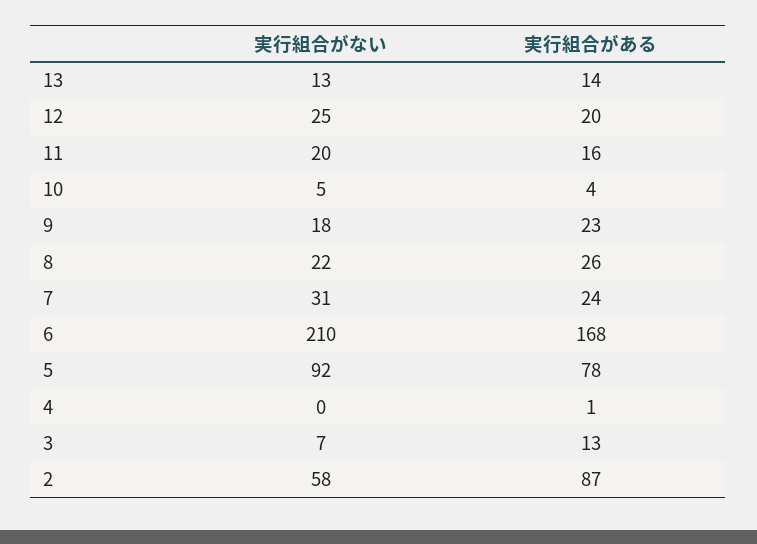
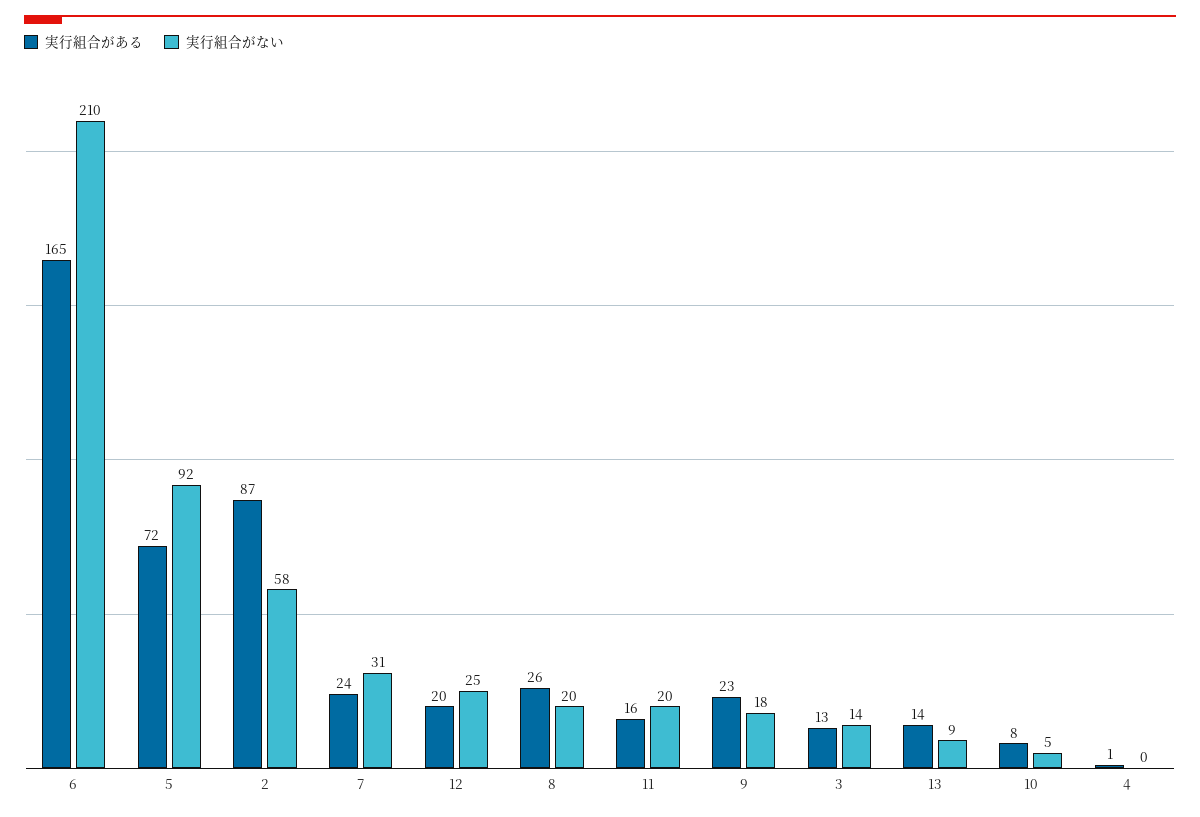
  {
    "実行組合がない": {
-     "13": 13,
+     "13": 9,
      "12": 25,
      "11": 20,
      "10": 5,
      "9": 18,
-     "8": 22,
+     "8": 20,
      "7": 31,
      "6": 210,
      "5": 92,
      "4": 0,
-     "3": 7,
+     "3": 14,
      "2": 58
    },
    "実行組合がある": {
      "13": 14,
      "12": 20,
      "11": 16,
-     "10": 4,
+     "10": 8,
      "9": 23,
      "8": 26,
      "7": 24,
-     "6": 168,
+     "6": 165,
-     "5": 78,
+     "5": 72,
      "4": 1,
      "3": 13,
      "2": 87
    }
  }

